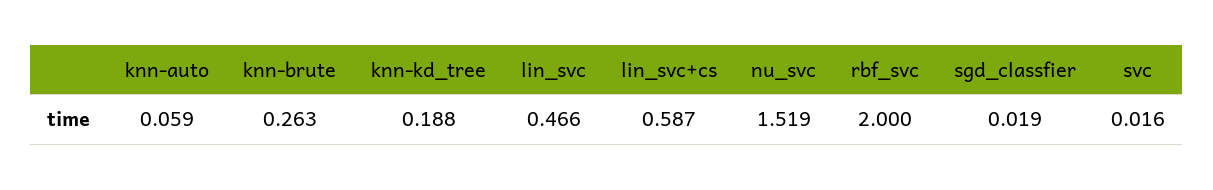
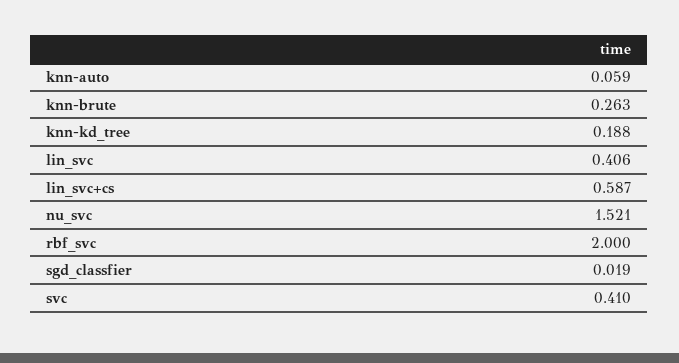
  {
    "knn-auto": 0.059,
    "knn-brute": 0.263,
    "knn-kd_tree": 0.188,
-   "lin_svc": 0.466,
+   "lin_svc": 0.406,
    "lin_svc+cs": 0.587,
-   "nu_svc": 1.519,
+   "nu_svc": 1.521,
    "rbf_svc": 2,
    "sgd_classfier": 0.019,
-   "svc": 0.016
+   "svc": 0.41
  }

